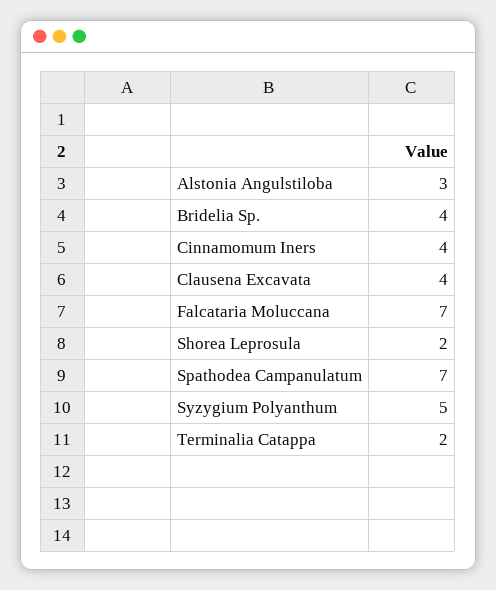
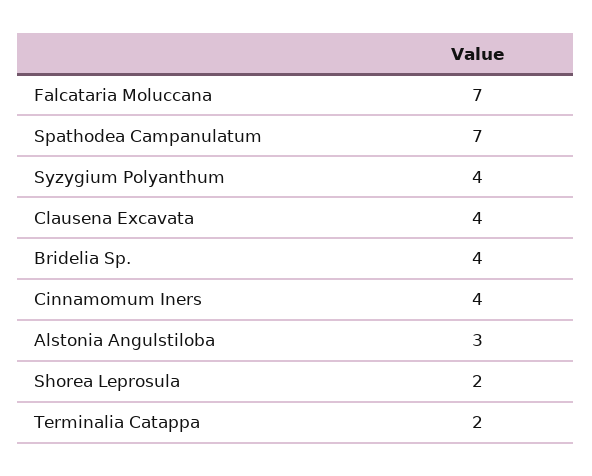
  {
    "Alstonia Angulstiloba": 3,
    "Bridelia Sp.": 4,
    "Cinnamomum Iners": 4,
    "Clausena Excavata": 4,
    "Falcataria Moluccana": 7,
    "Shorea Leprosula": 2,
    "Spathodea Campanulatum": 7,
-   "Syzygium Polyanthum": 5,
+   "Syzygium Polyanthum": 4,
    "Terminalia Catappa": 2
  }

